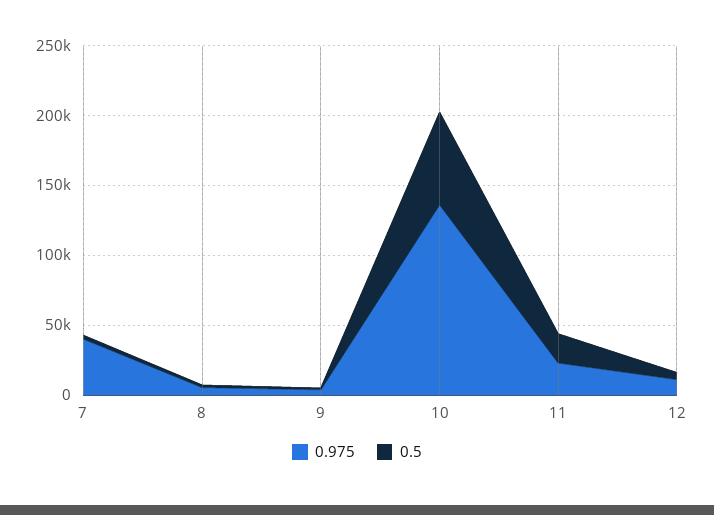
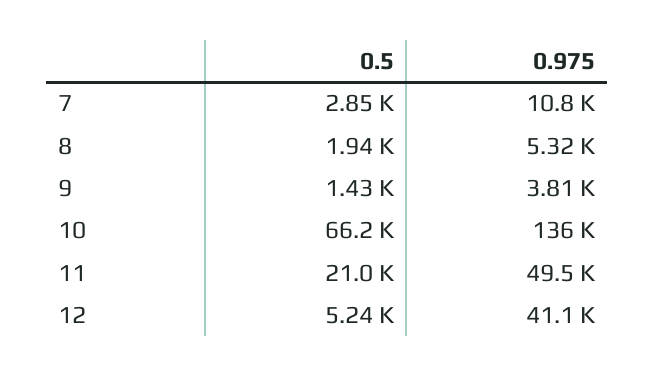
  {
    "0.975": {
-     "7": 40000,
+     "7": 10800,
      "8": 5320,
      "9": 3810,
      "10": 136000,
-     "11": 20000,
+     "11": 49500,
-     "12": 10000
+     "12": 41100
    },
    "0.5": {
      "7": 2850,
      "8": 1940,
      "9": 1430,
      "10": 66200,
      "11": 21000,
      "12": 5240
    }
  }

